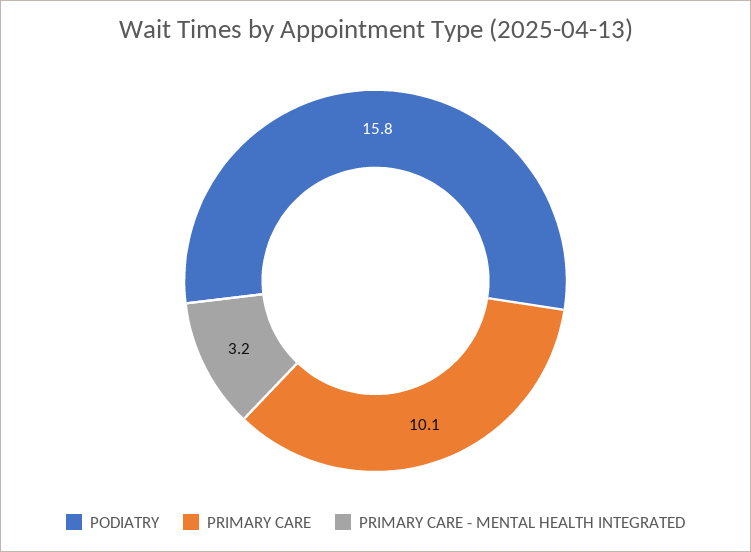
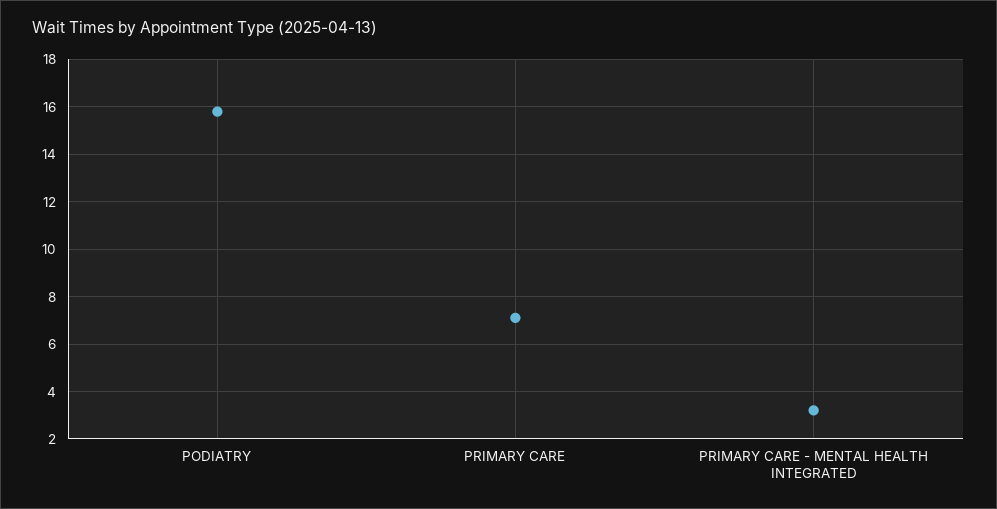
  {
    "PODIATRY": 15.8,
-   "PRIMARY CARE": 10.1,
+   "PRIMARY CARE": 7,
    "PRIMARY CARE - MENTAL HEALTH INTEGRATED": 3.2
  }

